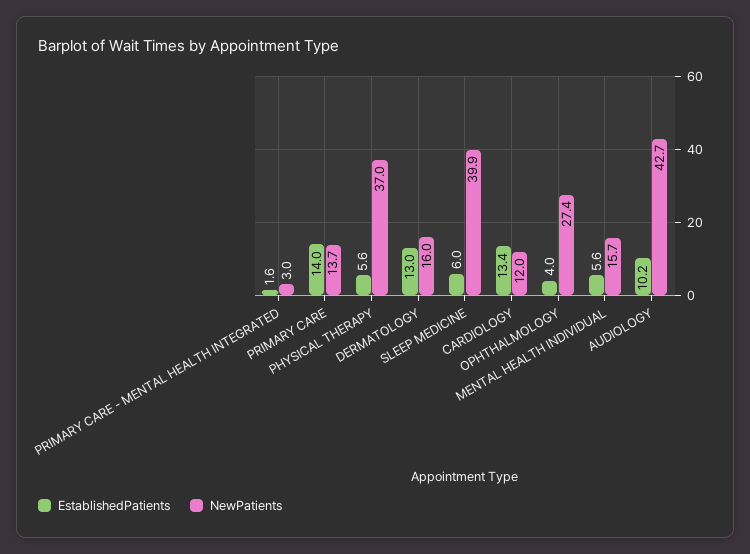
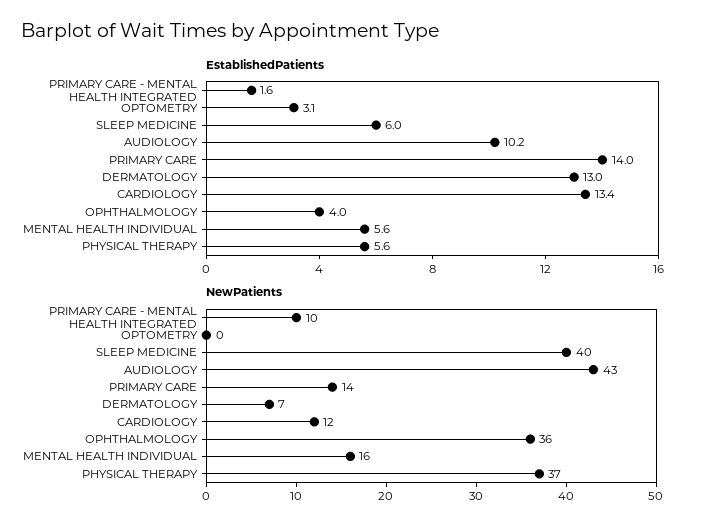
  {
    "EstablishedPatients": {
      "PRIMARY CARE - MENTAL HEALTH INTEGRATED": 1.6,
      "PRIMARY CARE": 14,
      "PHYSICAL THERAPY": 5.6,
      "DERMATOLOGY": 13,
      "SLEEP MEDICINE": 6,
      "CARDIOLOGY": 13.4,
      "OPHTHALMOLOGY": 4,
      "MENTAL HEALTH INDIVIDUAL": 5.6,
-     "AUDIOLOGY": 10.2
+     "AUDIOLOGY": 10.2,
+     "OPTOMETRY": 3.1
    },
    "NewPatients": {
-     "PRIMARY CARE - MENTAL HEALTH INTEGRATED": 3,
+     "PRIMARY CARE - MENTAL HEALTH INTEGRATED": 10,
      "PRIMARY CARE": 13.7,
      "PHYSICAL THERAPY": 37,
-     "DERMATOLOGY": 16,
+     "DERMATOLOGY": 7,
      "SLEEP MEDICINE": 39.9,
      "CARDIOLOGY": 12,
-     "OPHTHALMOLOGY": 27.4,
+     "OPHTHALMOLOGY": 36,
      "MENTAL HEALTH INDIVIDUAL": 15.7,
-     "AUDIOLOGY": 42.7
+     "AUDIOLOGY": 42.7,
+     "OPTOMETRY": 0
    }
  }

